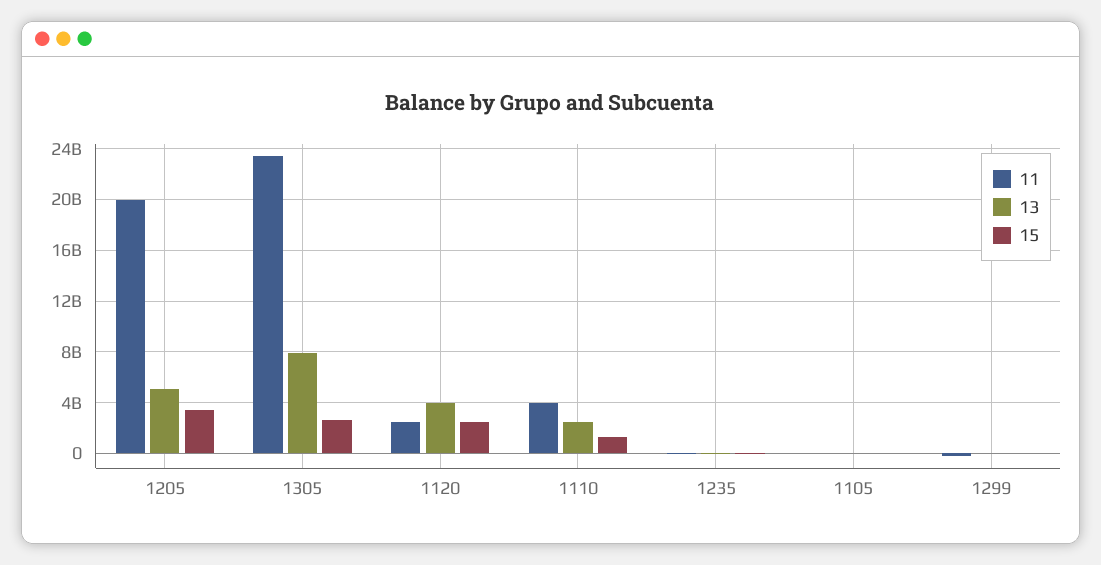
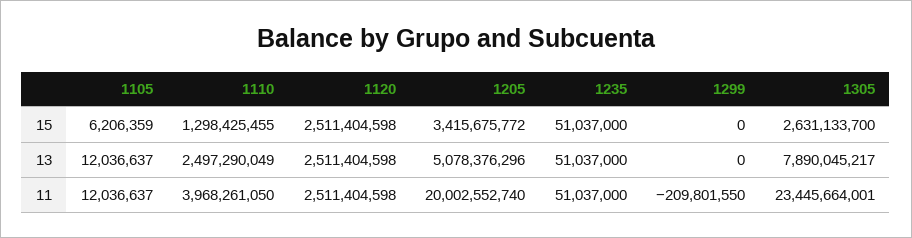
  {
    "11": {
      "1205": 20002552740,
      "1305": 23445664001,
      "1120": 2511404598,
      "1110": 3968261050,
      "1235": 51037000,
      "1105": 12036637,
      "1299": -209801550
    },
    "13": {
      "1205": 5078376296,
      "1305": 7890045217,
-     "1120": 4000000000,
+     "1120": 2511404598,
      "1110": 2497290049,
      "1235": 51037000,
      "1105": 12036637,
      "1299": 0
    },
    "15": {
      "1205": 3415675772,
      "1305": 2631133700,
      "1120": 2511404598,
      "1110": 1298425455,
      "1235": 51037000,
      "1105": 6206359,
      "1299": 0
    }
  }

